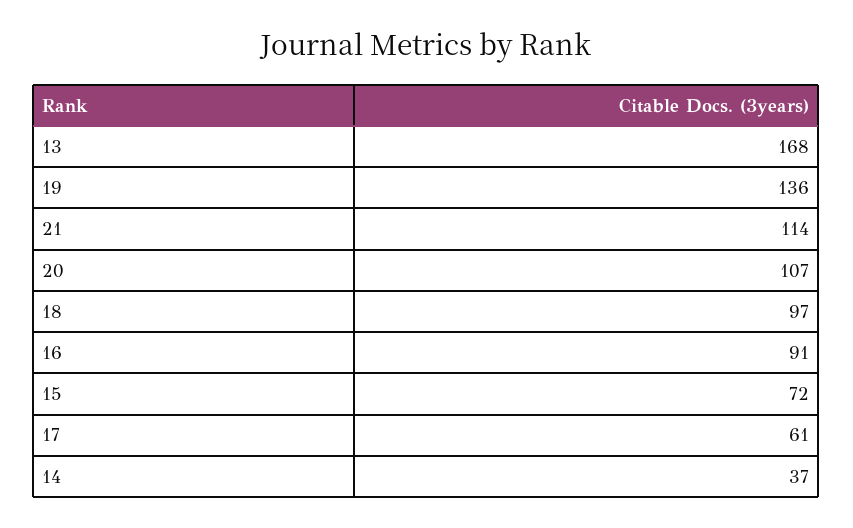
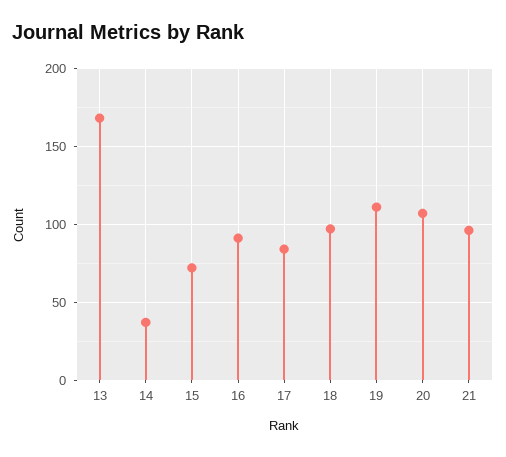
  {
    "13": 168,
-   "19": 136,
+   "19": 110,
-   "21": 114,
+   "21": 95,
    "20": 107,
    "18": 97,
    "16": 91,
    "15": 72,
-   "17": 61,
+   "17": 85,
    "14": 37
  }

